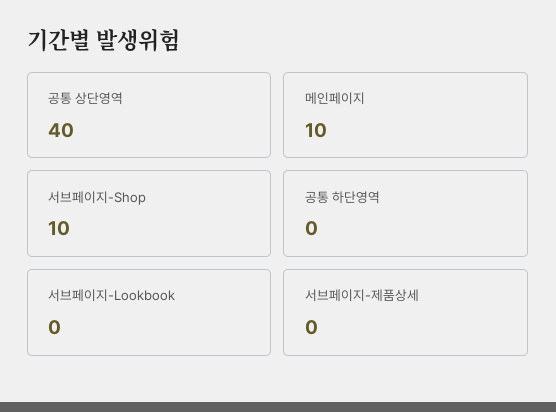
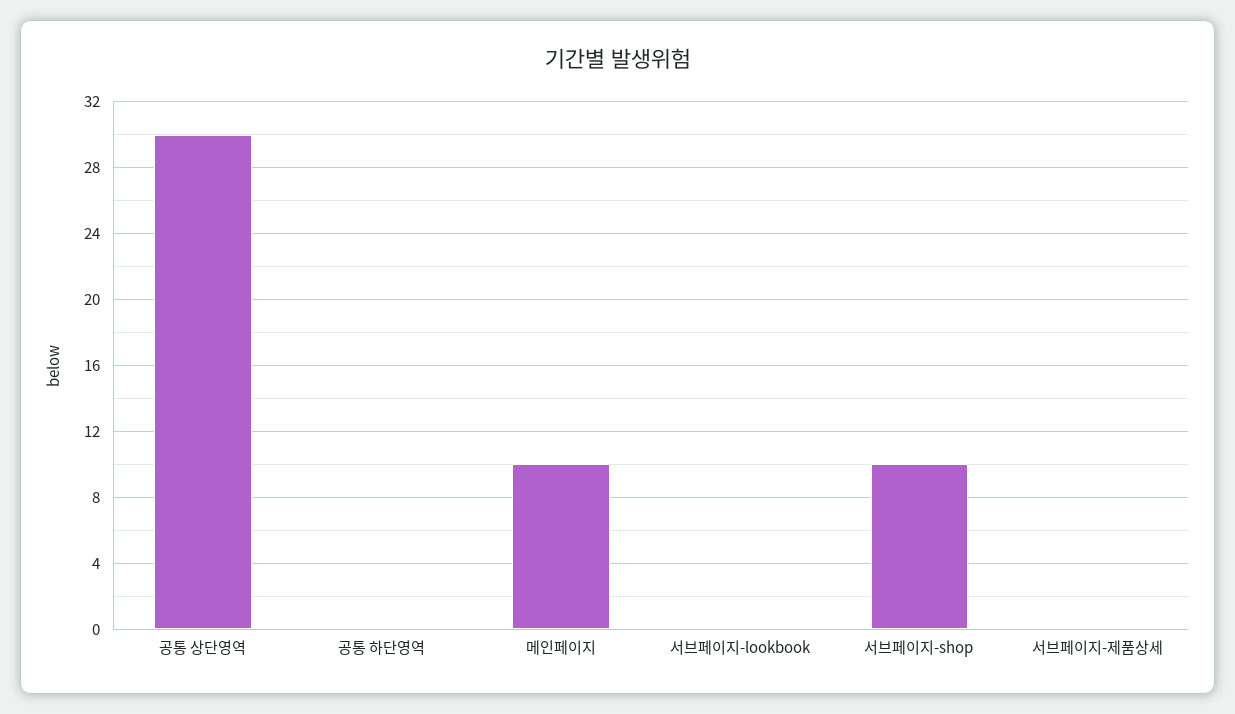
  {
-   "공통 상단영역": 40,
+   "공통 상단영역": 30,
    "메인페이지": 10,
    "서브페이지-Shop": 10,
    "공통 하단영역": 0,
    "서브페이지-Lookbook": 0,
    "서브페이지-제품상세": 0
  }

